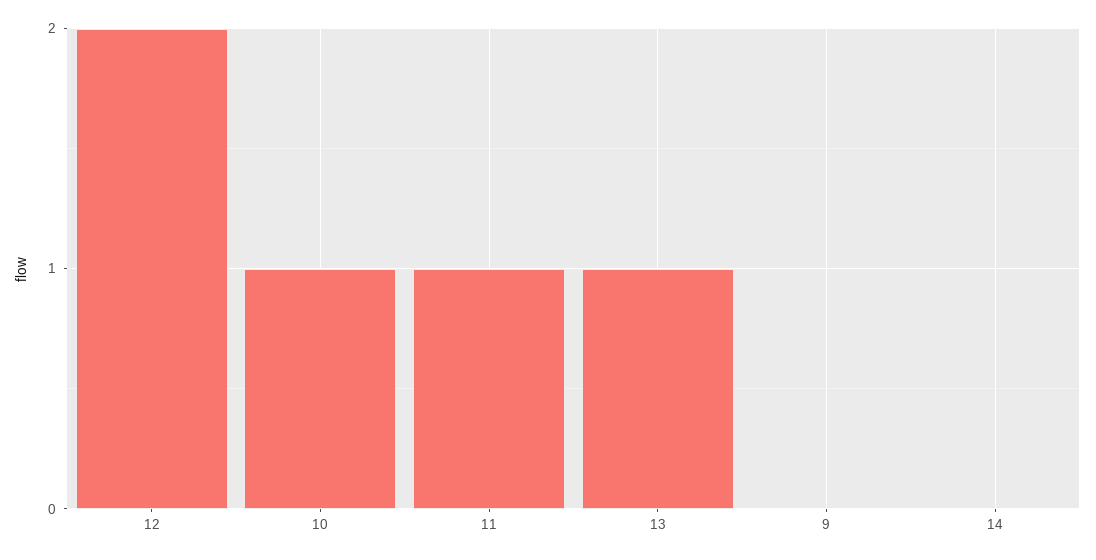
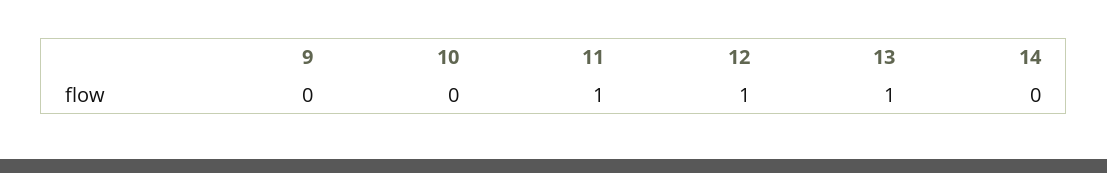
  {
-   "12": 2,
+   "12": 1,
-   "10": 1,
+   "10": 0,
    "11": 1,
    "13": 1,
    "9": 0,
    "14": 0
  }

